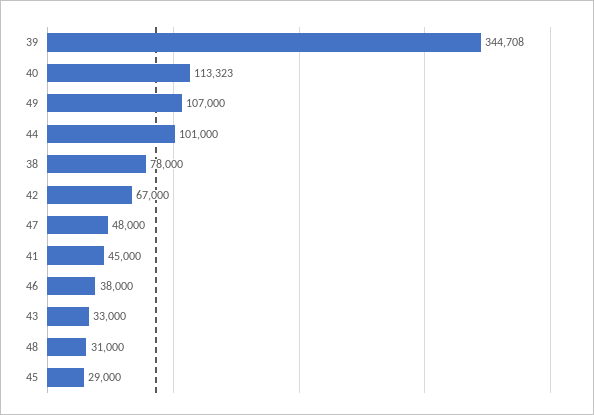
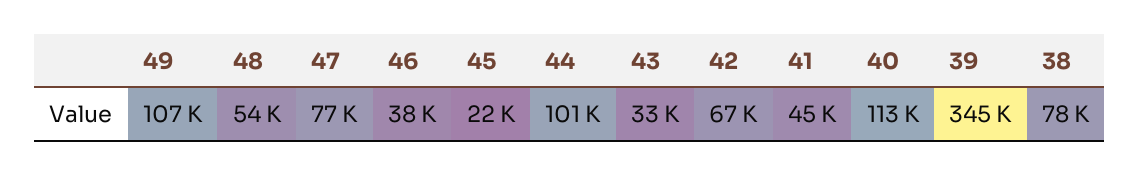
  {
    "39": 344708,
    "40": 113323,
    "49": 107000,
    "44": 101000,
    "38": 78000,
    "42": 67000,
-   "47": 48000,
+   "47": 77000,
    "41": 45000,
    "46": 38000,
    "43": 33000,
-   "48": 31000,
+   "48": 54000,
-   "45": 29000
+   "45": 22000
  }

